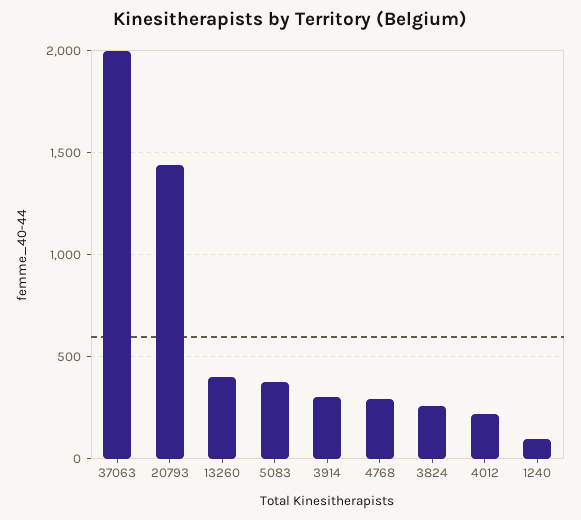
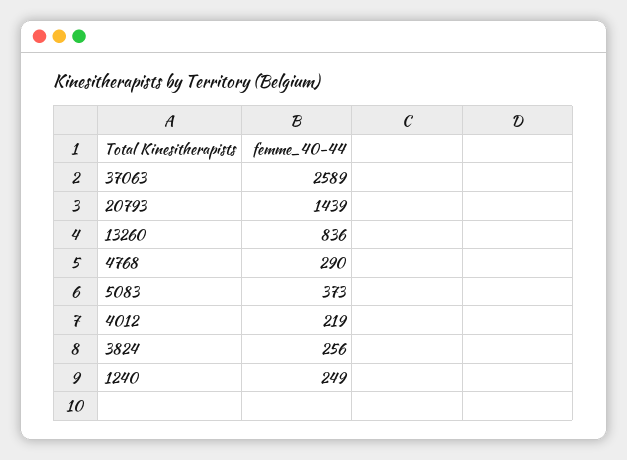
  {
-   "37063": 2000,
+   "37063": 2589,
    "20793": 1439,
-   "13260": 400,
+   "13260": 836,
    "5083": 373,
-   "3914": 300,
    "4768": 290,
    "3824": 256,
    "4012": 219,
-   "1240": 100
+   "1240": 249
  }

